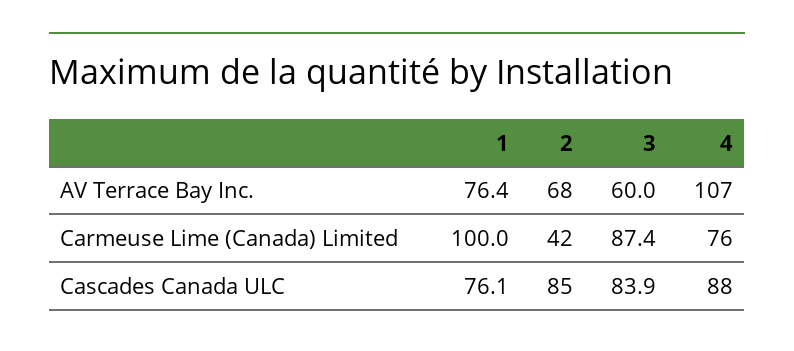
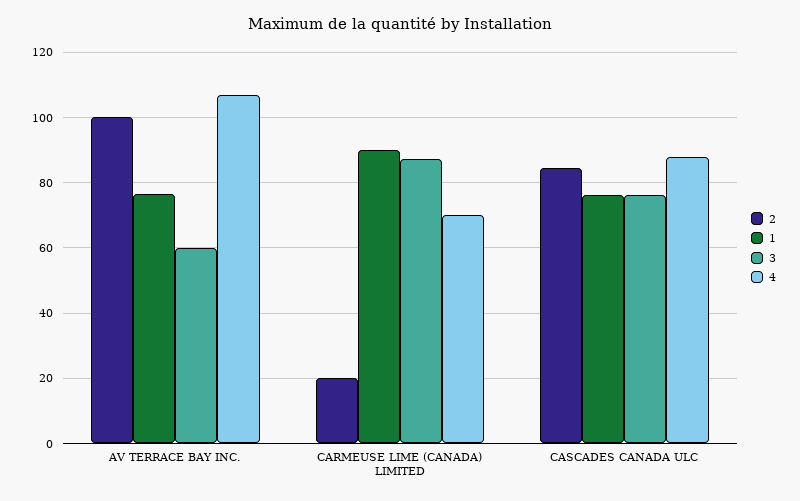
  {
    "1": {
      "AV Terrace Bay Inc.": 76.4,
-     "Carmeuse Lime (Canada) Limited": 100,
+     "Carmeuse Lime (Canada) Limited": 90,
      "Cascades Canada ULC": 76.1
    },
    "2": {
-     "AV Terrace Bay Inc.": 68,
+     "AV Terrace Bay Inc.": 100,
-     "Carmeuse Lime (Canada) Limited": 42,
+     "Carmeuse Lime (Canada) Limited": 20,
      "Cascades Canada ULC": 85
    },
    "3": {
      "AV Terrace Bay Inc.": 60,
      "Carmeuse Lime (Canada) Limited": 87.4,
-     "Cascades Canada ULC": 83.9
+     "Cascades Canada ULC": 76
    },
    "4": {
      "AV Terrace Bay Inc.": 107,
-     "Carmeuse Lime (Canada) Limited": 76,
+     "Carmeuse Lime (Canada) Limited": 70,
      "Cascades Canada ULC": 88
    }
  }

